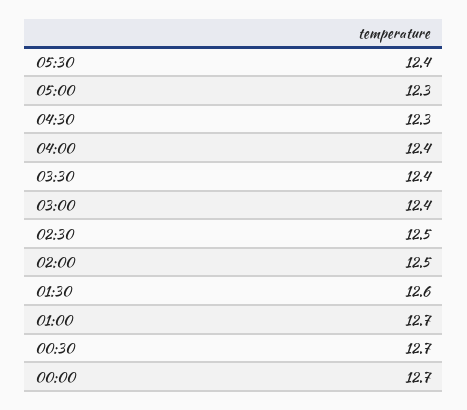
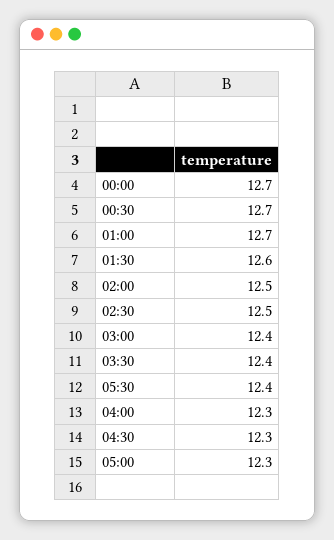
  {
    "05:30": 12.4,
    "05:00": 12.3,
    "04:30": 12.3,
-   "04:00": 12.4,
+   "04:00": 12.3,
    "03:30": 12.4,
    "03:00": 12.4,
    "02:30": 12.5,
    "02:00": 12.5,
    "01:30": 12.6,
    "01:00": 12.7,
    "00:30": 12.7,
    "00:00": 12.7
  }

